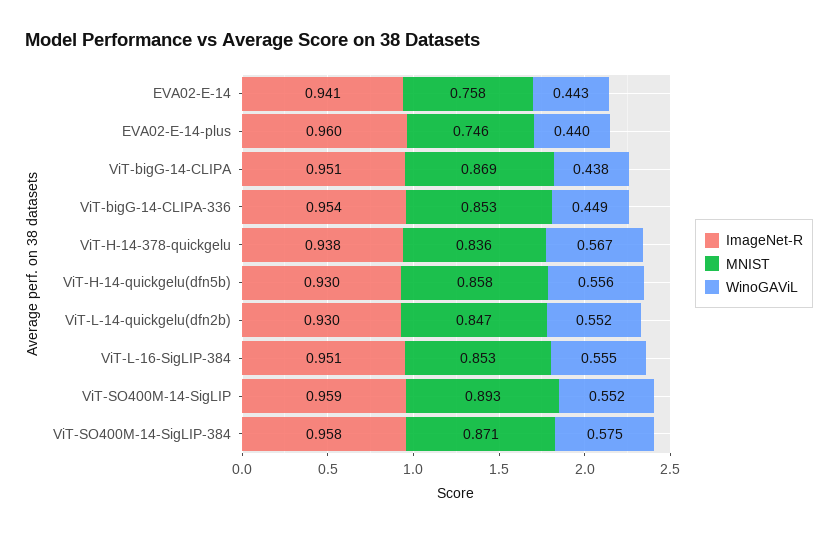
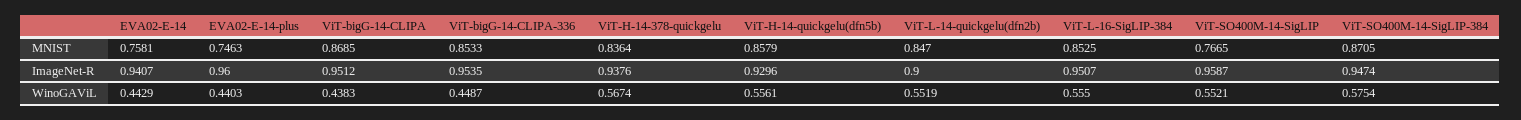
  {
    "ImageNet-R": {
      "EVA02-E-14": 0.9407,
      "EVA02-E-14-plus": 0.96,
      "ViT-bigG-14-CLIPA": 0.9512,
      "ViT-bigG-14-CLIPA-336": 0.9535,
      "ViT-H-14-378-quickgelu": 0.9376,
      "ViT-H-14-quickgelu(dfn5b)": 0.9296,
-     "ViT-L-14-quickgelu(dfn2b)": 0.93,
+     "ViT-L-14-quickgelu(dfn2b)": 0.9,
      "ViT-L-16-SigLIP-384": 0.9507,
      "ViT-SO400M-14-SigLIP": 0.9587,
-     "ViT-SO400M-14-SigLIP-384": 0.958
+     "ViT-SO400M-14-SigLIP-384": 0.9474
    },
    "MNIST": {
      "EVA02-E-14": 0.7581,
      "EVA02-E-14-plus": 0.7463,
      "ViT-bigG-14-CLIPA": 0.8685,
      "ViT-bigG-14-CLIPA-336": 0.8533,
      "ViT-H-14-378-quickgelu": 0.8364,
      "ViT-H-14-quickgelu(dfn5b)": 0.8579,
      "ViT-L-14-quickgelu(dfn2b)": 0.847,
      "ViT-L-16-SigLIP-384": 0.8525,
-     "ViT-SO400M-14-SigLIP": 0.893,
+     "ViT-SO400M-14-SigLIP": 0.7665,
      "ViT-SO400M-14-SigLIP-384": 0.8705
    },
    "WinoGAViL": {
      "EVA02-E-14": 0.4429,
      "EVA02-E-14-plus": 0.4403,
      "ViT-bigG-14-CLIPA": 0.4383,
      "ViT-bigG-14-CLIPA-336": 0.4487,
      "ViT-H-14-378-quickgelu": 0.5674,
      "ViT-H-14-quickgelu(dfn5b)": 0.5561,
      "ViT-L-14-quickgelu(dfn2b)": 0.5519,
      "ViT-L-16-SigLIP-384": 0.555,
      "ViT-SO400M-14-SigLIP": 0.5521,
      "ViT-SO400M-14-SigLIP-384": 0.5754
    }
  }

